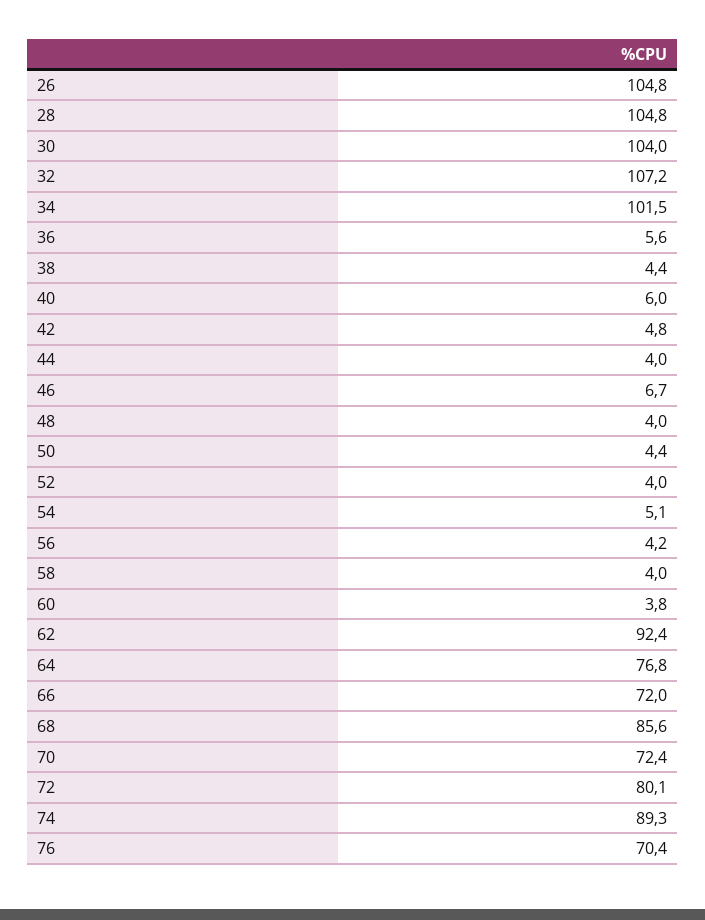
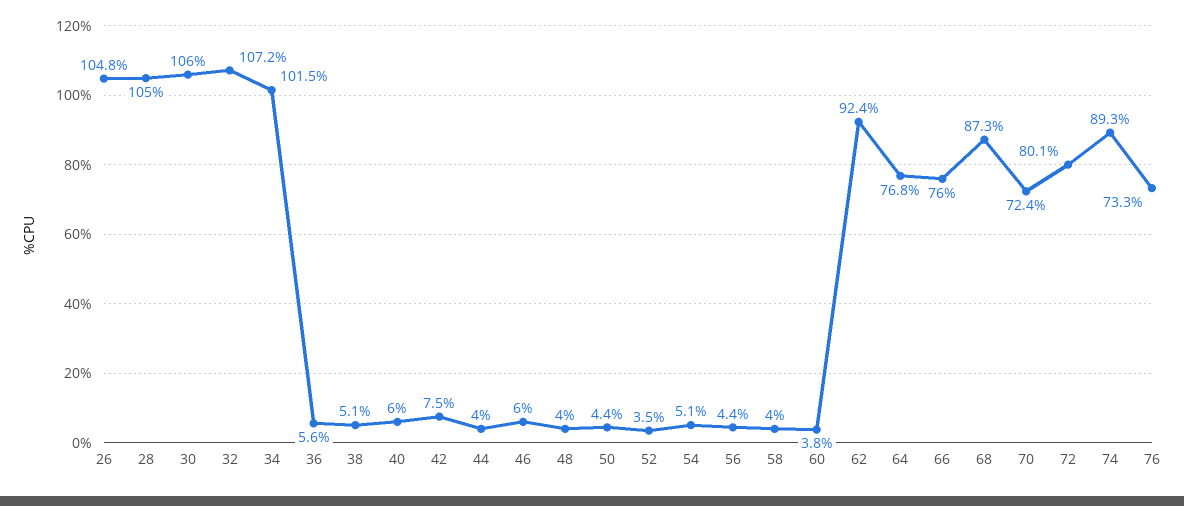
  {
    "26": 104.8,
-   "28": 104.8,
+   "28": 105,
-   "30": 104,
+   "30": 106,
    "32": 107.2,
    "34": 101.5,
    "36": 5.6,
-   "38": 4.4,
+   "38": 5.1,
    "40": 6,
-   "42": 4.8,
+   "42": 7.5,
    "44": 4,
-   "46": 6.7,
+   "46": 6,
    "48": 4,
    "50": 4.4,
-   "52": 4,
+   "52": 3.5,
    "54": 5.1,
-   "56": 4.2,
+   "56": 4.4,
    "58": 4,
    "60": 3.8,
    "62": 92.4,
    "64": 76.8,
-   "66": 72,
+   "66": 76,
-   "68": 85.6,
+   "68": 87.3,
    "70": 72.4,
    "72": 80.1,
    "74": 89.3,
-   "76": 70.4
+   "76": 73.3
  }

